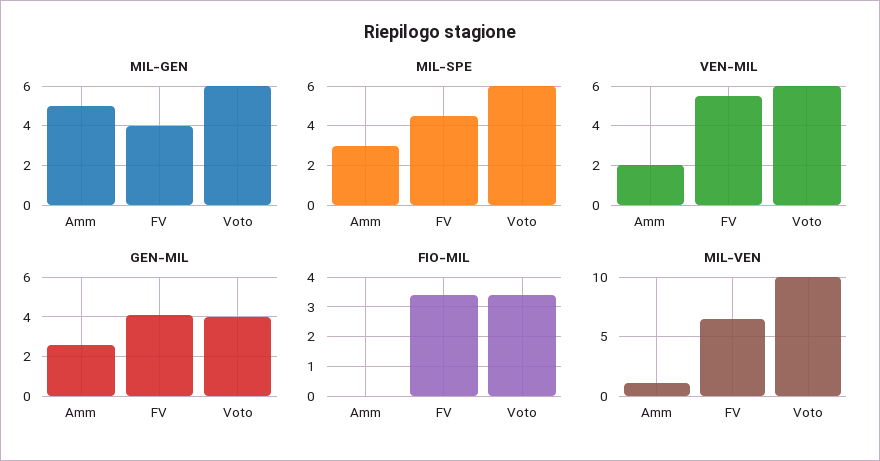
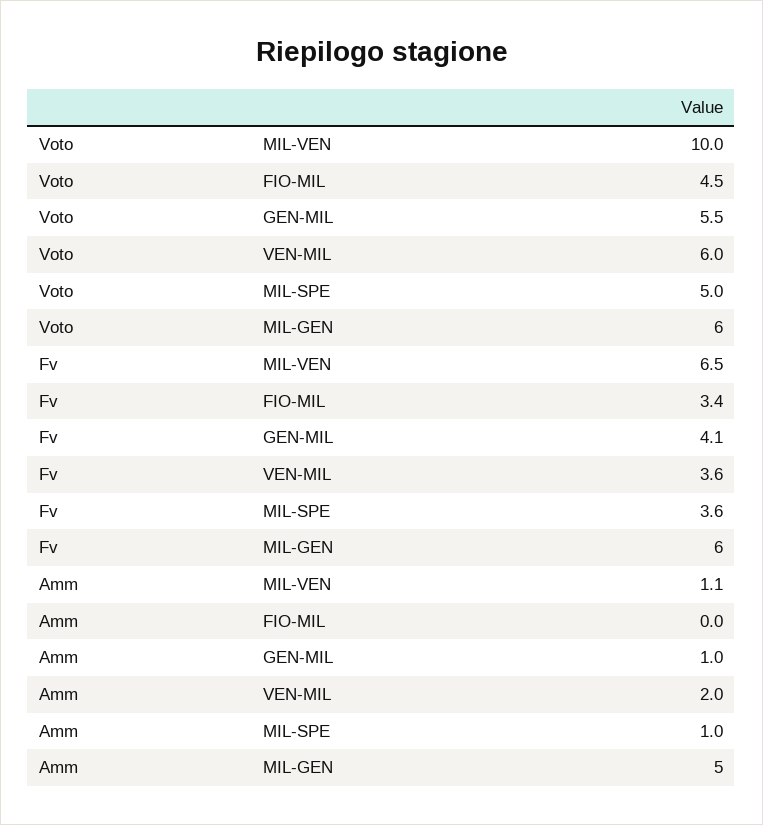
  {
    "MIL-GEN": {
      "Amm": 5,
-     "FV": 4,
+     "FV": 6,
      "Voto": 6
    },
    "MIL-SPE": {
-     "Amm": 3,
+     "Amm": 1,
-     "FV": 4.5,
+     "FV": 3.6,
-     "Voto": 6
+     "Voto": 5
    },
    "VEN-MIL": {
      "Amm": 2,
-     "FV": 5.5,
+     "FV": 3.6,
      "Voto": 6
    },
    "GEN-MIL": {
-     "Amm": 2.5,
+     "Amm": 1,
      "FV": 4.1,
-     "Voto": 4
+     "Voto": 5.5
    },
    "FIO-MIL": {
      "Amm": 0,
      "FV": 3.4,
-     "Voto": 3.5
+     "Voto": 4.5
    },
    "MIL-VEN": {
      "Amm": 1.1,
      "FV": 6.5,
      "Voto": 10
    }
  }

